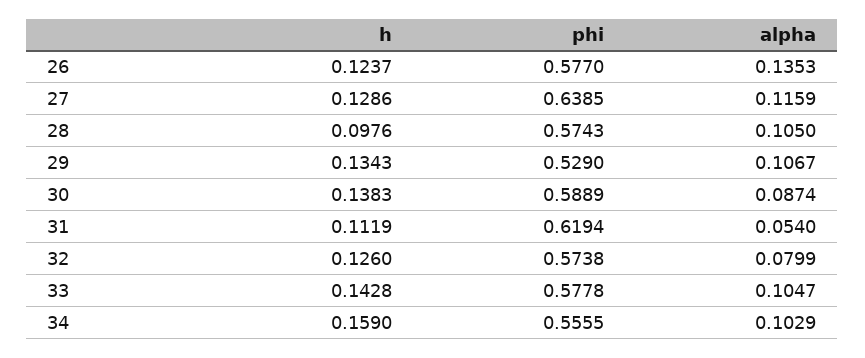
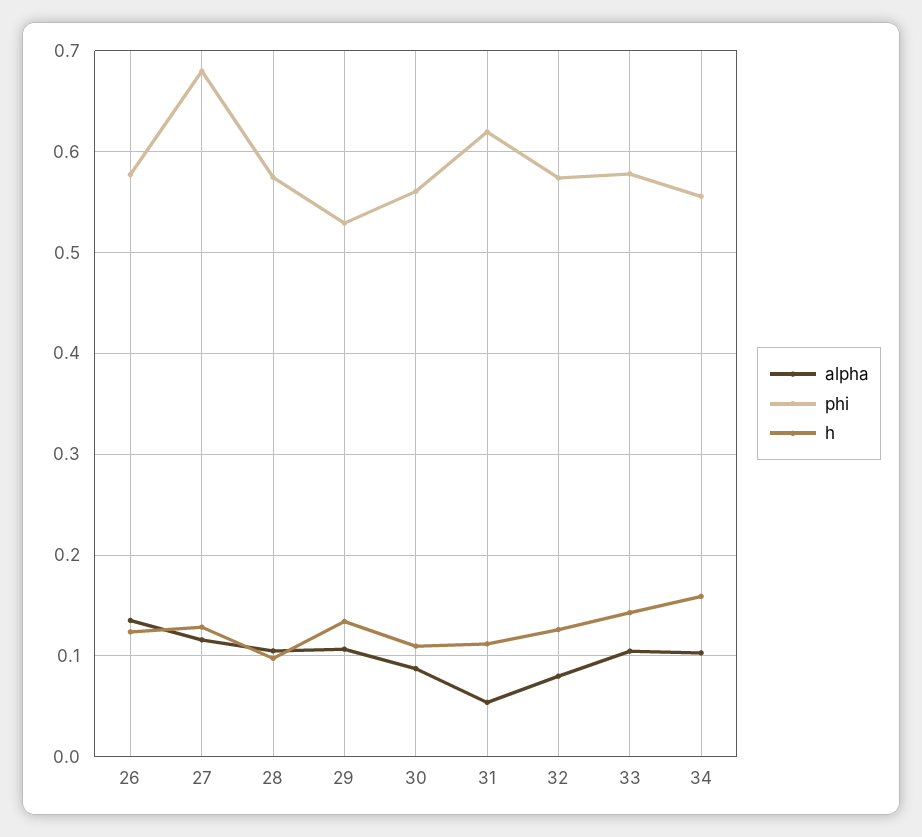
  {
    "h": {
      "26": 0.1237,
      "27": 0.1286,
      "28": 0.0976,
      "29": 0.1343,
-     "30": 0.1383,
+     "30": 0.11,
      "31": 0.1119,
      "32": 0.126,
      "33": 0.1428,
      "34": 0.159
    },
    "phi": {
      "26": 0.577,
-     "27": 0.6385,
+     "27": 0.68,
      "28": 0.5743,
      "29": 0.529,
-     "30": 0.5889,
+     "30": 0.56,
      "31": 0.6194,
      "32": 0.5738,
      "33": 0.5778,
      "34": 0.5555
    },
    "alpha": {
      "26": 0.1353,
      "27": 0.1159,
      "28": 0.105,
      "29": 0.1067,
      "30": 0.0874,
      "31": 0.054,
      "32": 0.0799,
      "33": 0.1047,
      "34": 0.1029
    }
  }

